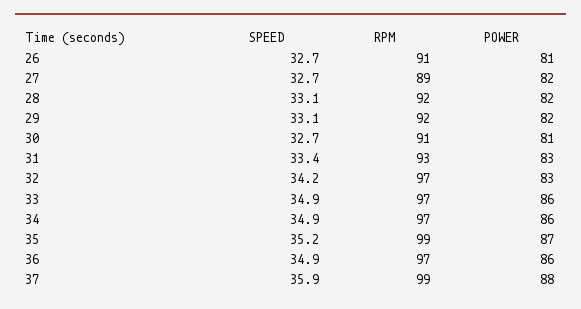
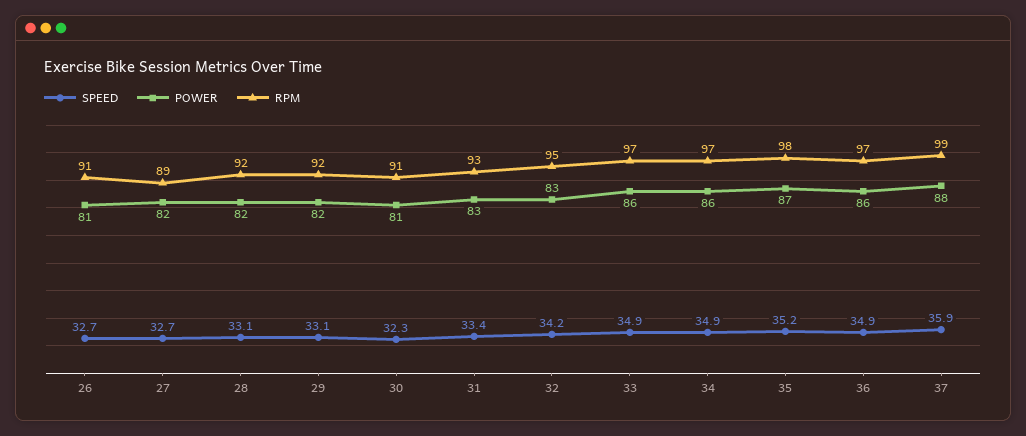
  {
    "SPEED": {
      "26": 32.7,
      "27": 32.7,
      "28": 33.1,
      "29": 33.1,
-     "30": 32.7,
+     "30": 32.3,
      "31": 33.4,
      "32": 34.2,
      "33": 34.9,
      "34": 34.9,
      "35": 35.2,
      "36": 34.9,
      "37": 35.9
    },
    "RPM": {
      "26": 91,
      "27": 89,
      "28": 92,
      "29": 92,
      "30": 91,
      "31": 93,
-     "32": 97,
+     "32": 95,
      "33": 97,
      "34": 97,
-     "35": 99,
+     "35": 98,
      "36": 97,
      "37": 99
    },
    "POWER": {
      "26": 81,
      "27": 82,
      "28": 82,
      "29": 82,
      "30": 81,
      "31": 83,
      "32": 83,
      "33": 86,
      "34": 86,
      "35": 87,
      "36": 86,
      "37": 88
    }
  }

